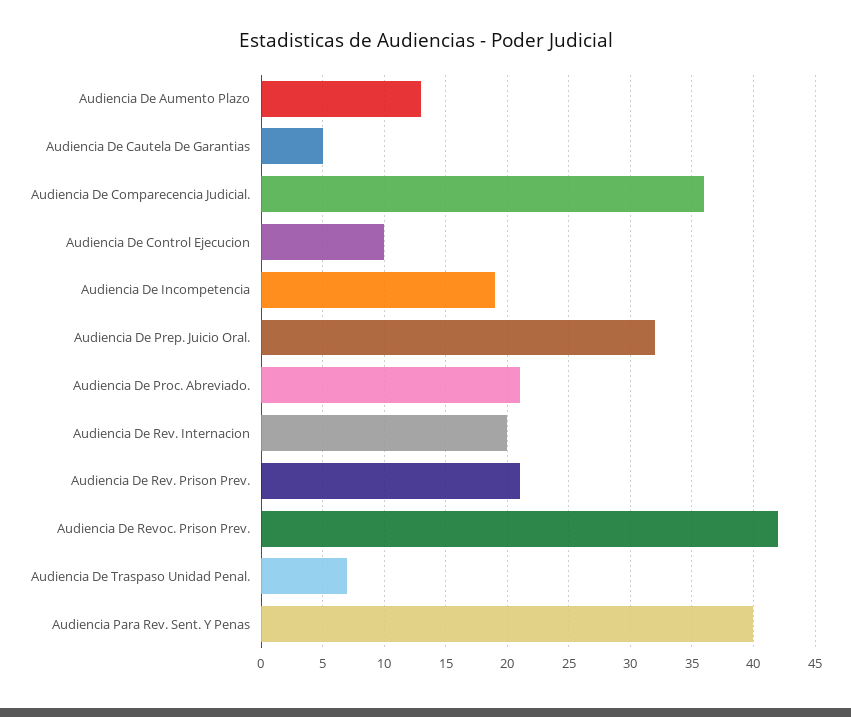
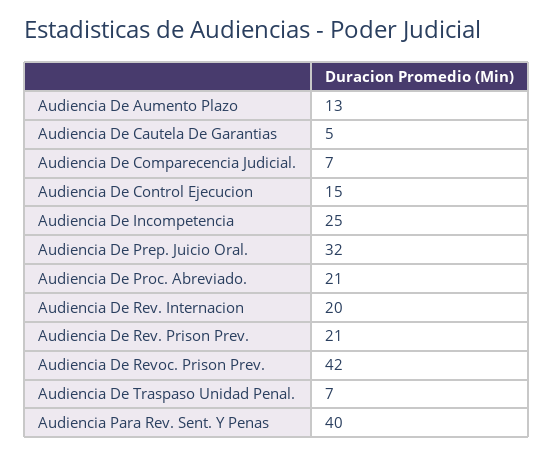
  {
    "Audiencia De Aumento Plazo": 13,
    "Audiencia De Cautela De Garantias": 5,
-   "Audiencia De Comparecencia Judicial.": 36,
+   "Audiencia De Comparecencia Judicial.": 7,
-   "Audiencia De Control Ejecucion": 10,
+   "Audiencia De Control Ejecucion": 15,
-   "Audiencia De Incompetencia": 19,
+   "Audiencia De Incompetencia": 25,
    "Audiencia De Prep. Juicio Oral.": 32,
    "Audiencia De Proc. Abreviado.": 21,
    "Audiencia De Rev. Internacion": 20,
    "Audiencia De Rev. Prison Prev.": 21,
    "Audiencia De Revoc. Prison Prev.": 42,
    "Audiencia De Traspaso Unidad Penal.": 7,
    "Audiencia Para Rev. Sent. Y Penas": 40
  }

